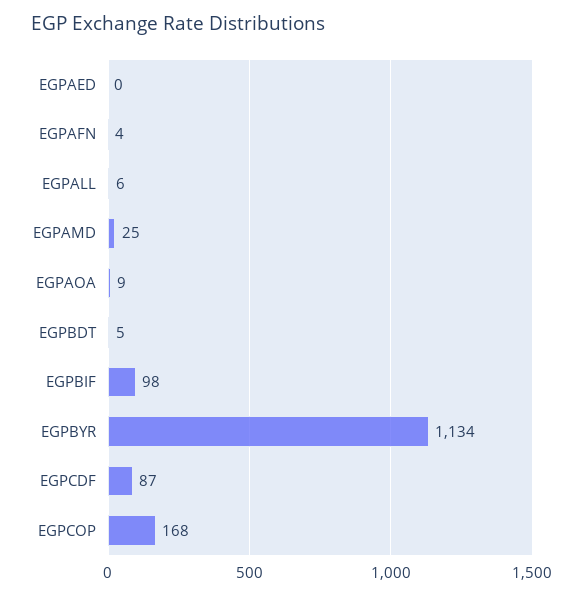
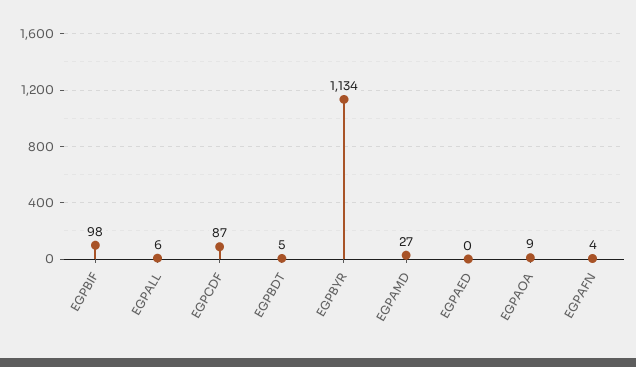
  {
    "EGPAED": 0,
    "EGPAFN": 4,
    "EGPALL": 6,
-   "EGPAMD": 25,
+   "EGPAMD": 27,
    "EGPAOA": 9,
    "EGPBDT": 5,
    "EGPBIF": 98,
    "EGPBYR": 1134,
-   "EGPCDF": 87,
+   "EGPCDF": 87
-   "EGPCOP": 168
  }

